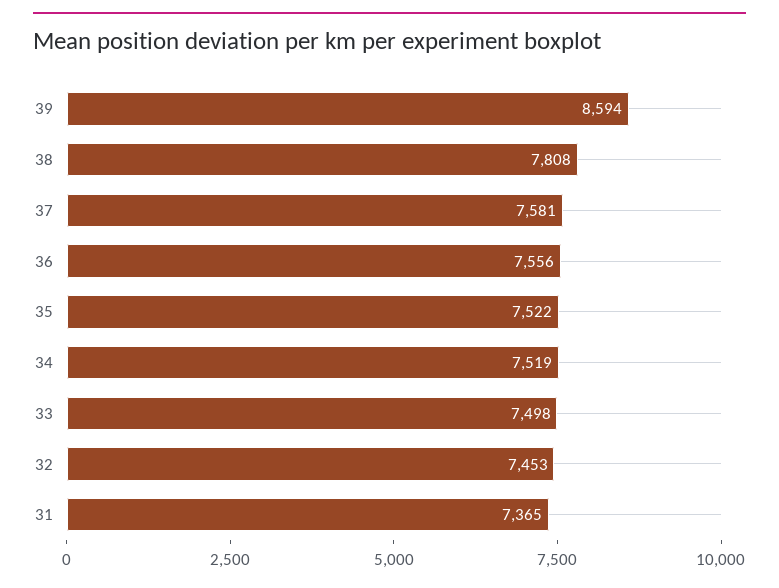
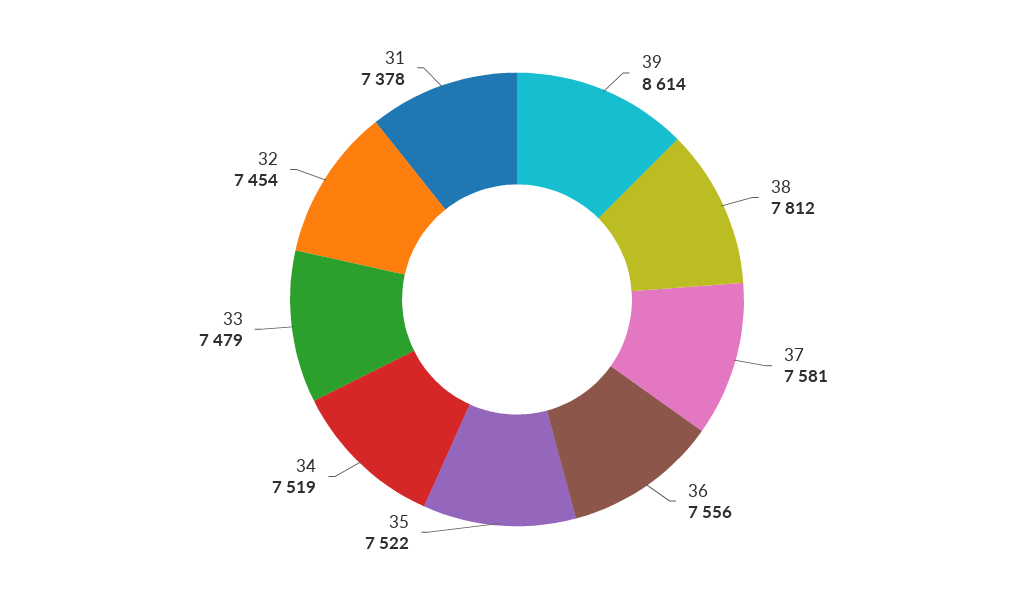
  {
-   "39": 8594,
+   "39": 8614,
-   "38": 7808,
+   "38": 7812,
    "37": 7581,
    "36": 7556,
    "35": 7522,
    "34": 7519,
-   "33": 7498,
+   "33": 7479,
-   "32": 7453,
+   "32": 7454,
-   "31": 7365
+   "31": 7378
  }

